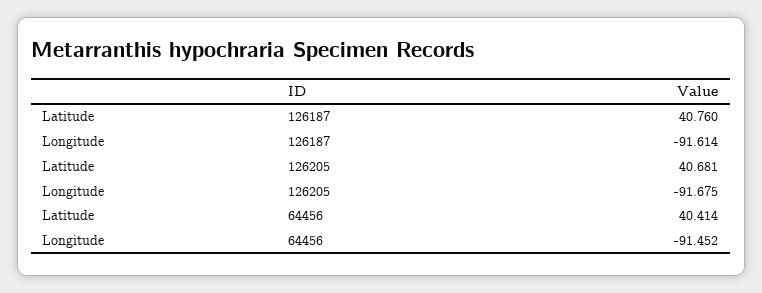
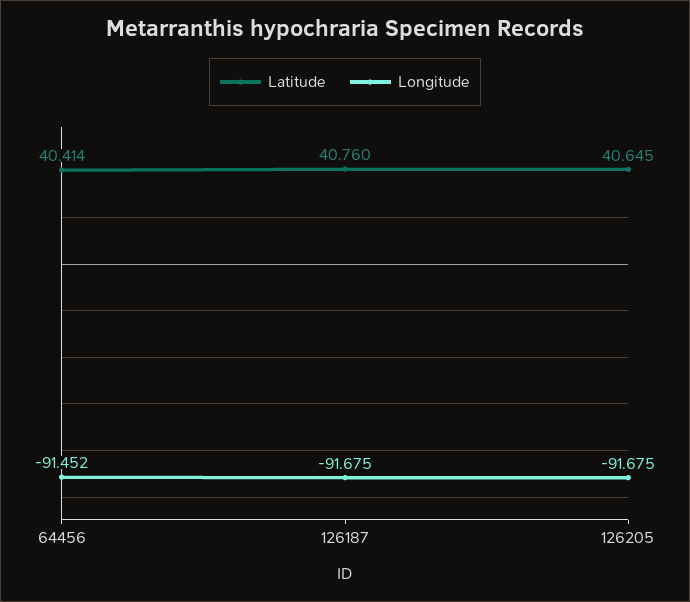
  {
    "Latitude": {
      "126187": 40.76,
-     "126205": 40.681,
+     "126205": 40.645,
      "64456": 40.414
    },
    "Longitude": {
-     "126187": -91.614,
+     "126187": -91.675,
      "126205": -91.675,
      "64456": -91.452
    }
  }

